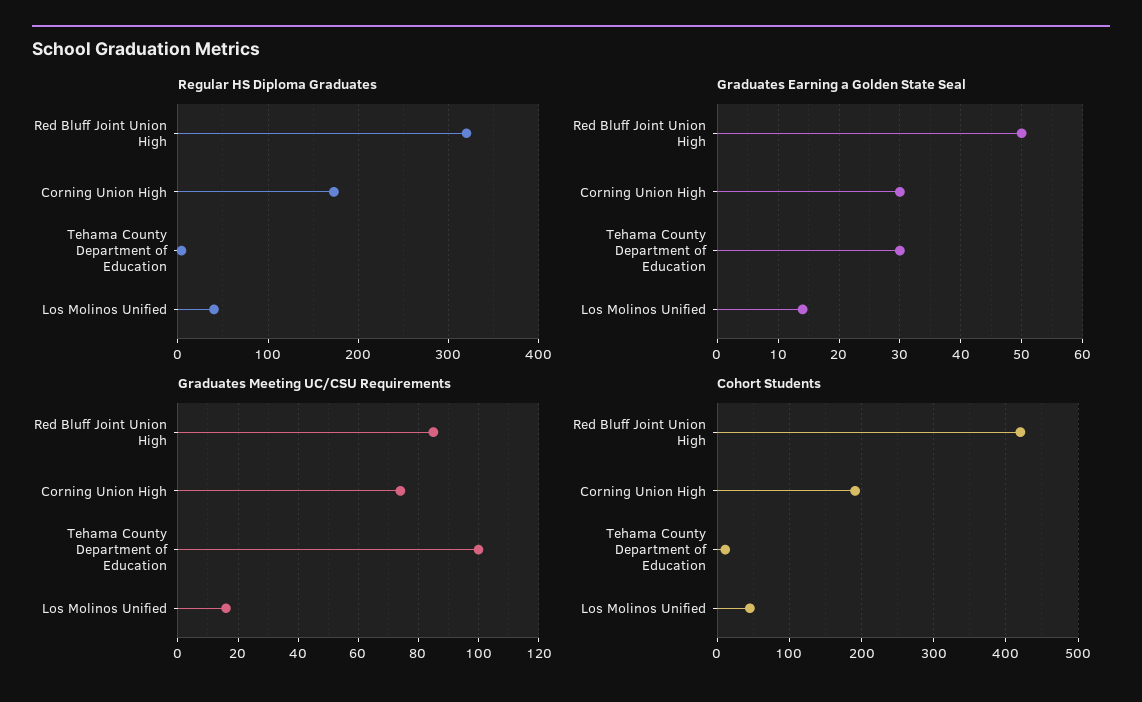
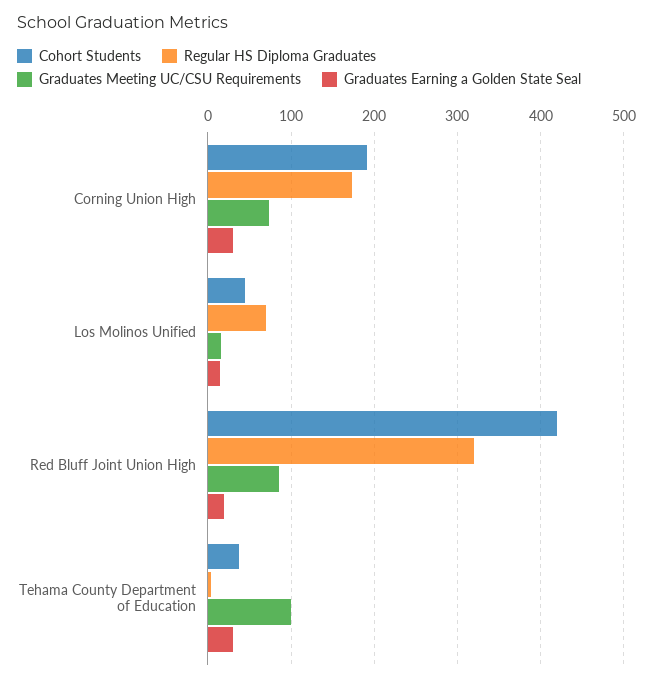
  {
    "Regular HS Diploma Graduates": {
      "Red Bluff Joint Union High": 320,
      "Corning Union High": 170,
      "Tehama County Department of Education": 0,
-     "Los Molinos Unified": 40
+     "Los Molinos Unified": 70
    },
    "Graduates Earning a Golden State Seal": {
-     "Red Bluff Joint Union High": 50,
+     "Red Bluff Joint Union High": 20,
      "Corning Union High": 30,
      "Tehama County Department of Education": 30,
      "Los Molinos Unified": 14
    },
    "Graduates Meeting UC/CSU Requirements": {
      "Red Bluff Joint Union High": 85,
      "Corning Union High": 75,
      "Tehama County Department of Education": 100,
      "Los Molinos Unified": 15
    },
    "Cohort Students": {
      "Red Bluff Joint Union High": 420,
      "Corning Union High": 190,
-     "Tehama County Department of Education": 10,
+     "Tehama County Department of Education": 40,
      "Los Molinos Unified": 50
    }
  }

